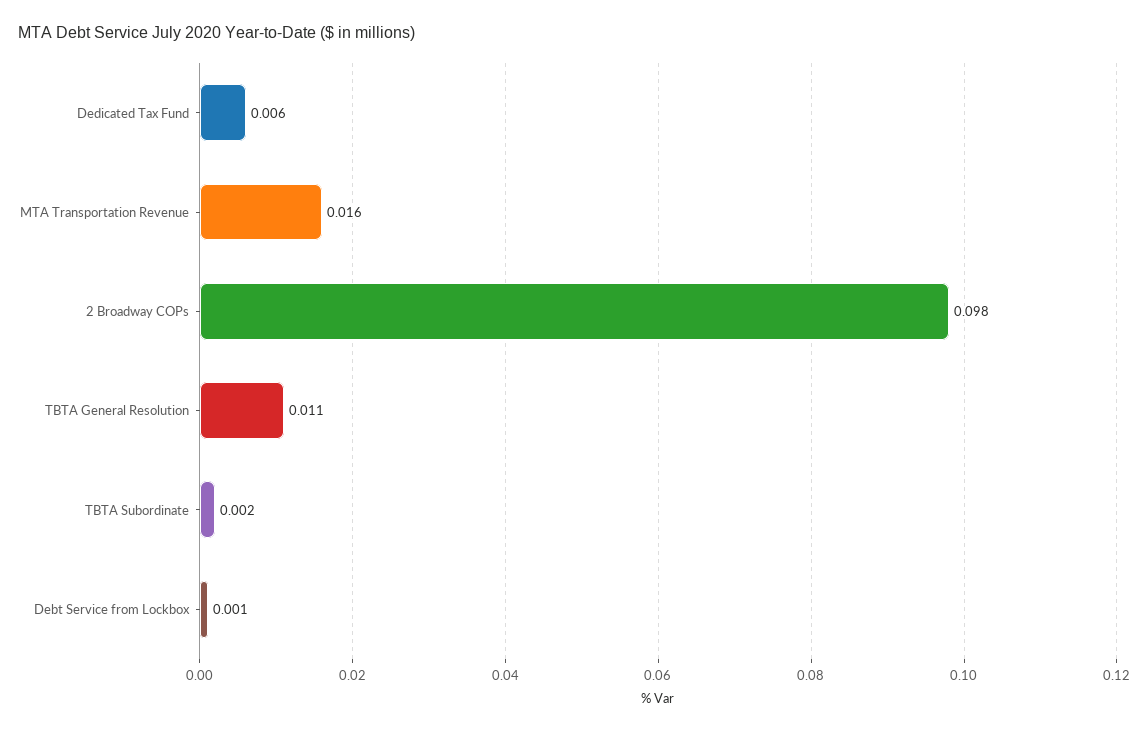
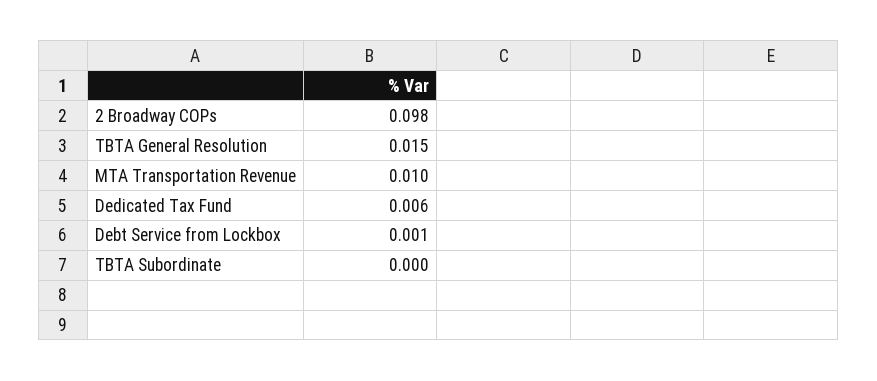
  {
    "Dedicated Tax Fund": 0.006,
-   "MTA Transportation Revenue": 0.016,
+   "MTA Transportation Revenue": 0.01,
    "2 Broadway COPs": 0.098,
-   "TBTA General Resolution": 0.011,
+   "TBTA General Resolution": 0.015,
-   "TBTA Subordinate": 0.002,
+   "TBTA Subordinate": 0,
    "Debt Service from Lockbox": 0.001
  }

